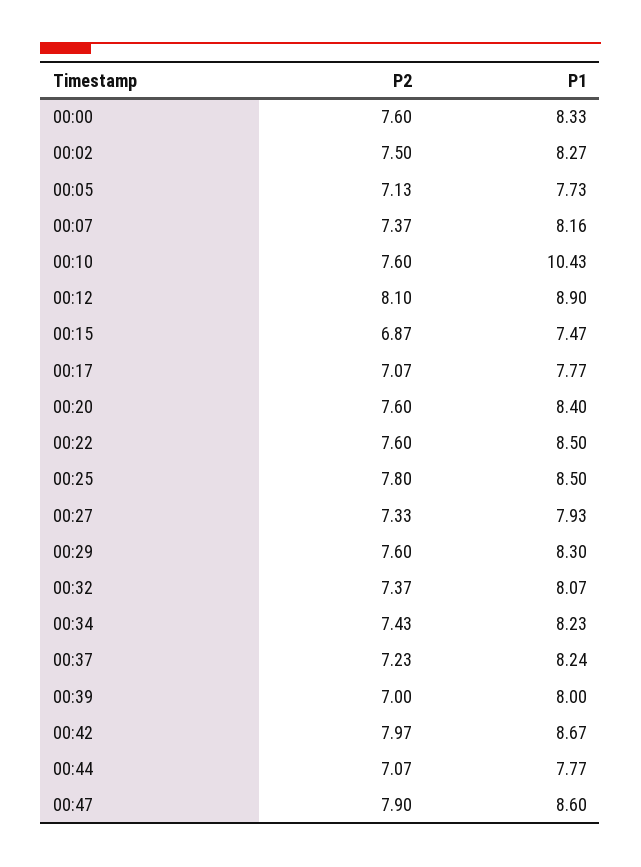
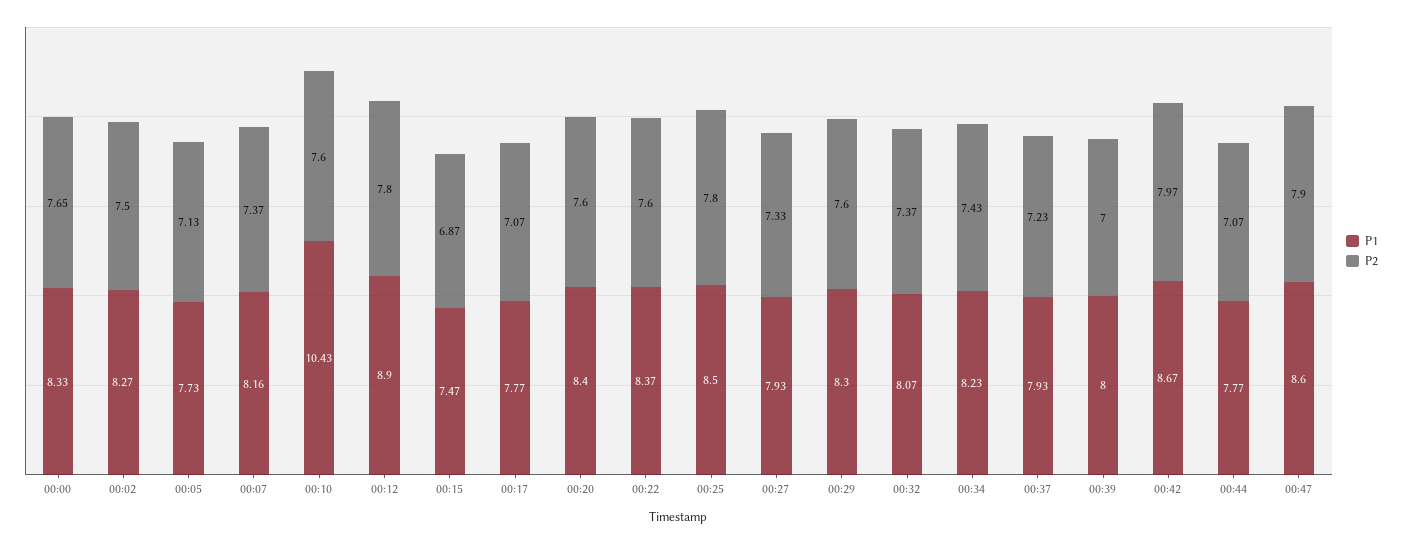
  {
    "P2": {
-     "00:00": 7.6,
+     "00:00": 7.65,
      "00:02": 7.5,
      "00:05": 7.13,
      "00:07": 7.37,
      "00:10": 7.6,
-     "00:12": 8.1,
+     "00:12": 7.8,
      "00:15": 6.87,
      "00:17": 7.07,
      "00:20": 7.6,
      "00:22": 7.6,
      "00:25": 7.8,
      "00:27": 7.33,
      "00:29": 7.6,
      "00:32": 7.37,
      "00:34": 7.43,
      "00:37": 7.23,
      "00:39": 7,
      "00:42": 7.97,
      "00:44": 7.07,
      "00:47": 7.9
    },
    "P1": {
      "00:00": 8.33,
      "00:02": 8.27,
      "00:05": 7.73,
      "00:07": 8.16,
      "00:10": 10.43,
      "00:12": 8.9,
      "00:15": 7.47,
      "00:17": 7.77,
      "00:20": 8.4,
-     "00:22": 8.5,
+     "00:22": 8.37,
      "00:25": 8.5,
      "00:27": 7.93,
      "00:29": 8.3,
      "00:32": 8.07,
      "00:34": 8.23,
-     "00:37": 8.24,
+     "00:37": 7.93,
      "00:39": 8,
      "00:42": 8.67,
      "00:44": 7.77,
      "00:47": 8.6
    }
  }

